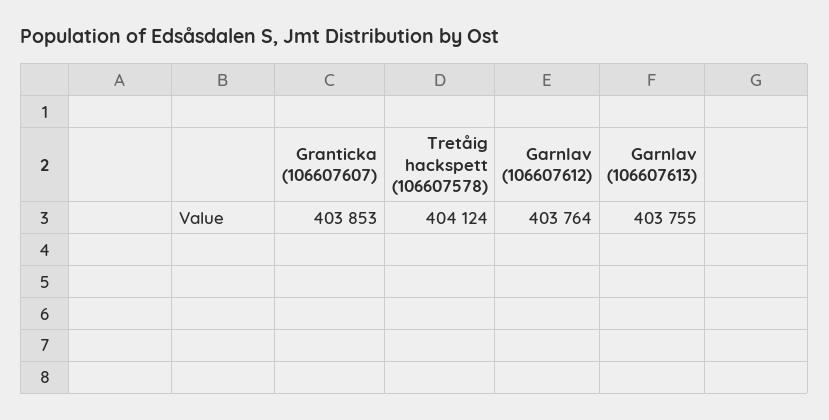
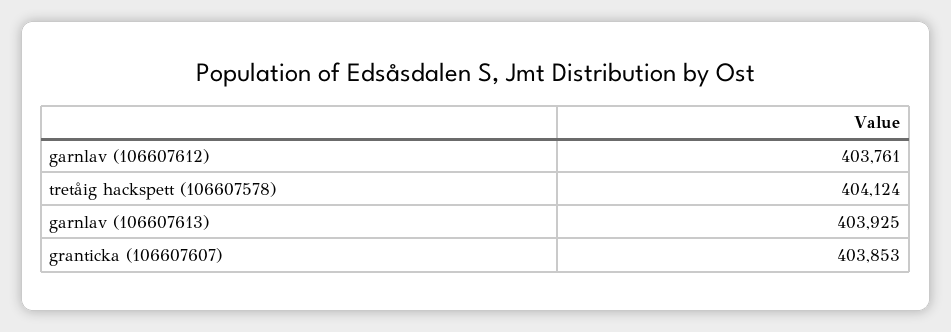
  {
    "Granticka (106607607)": 403853,
    "Tretåig hackspett (106607578)": 404124,
-   "Garnlav (106607612)": 403764,
+   "Garnlav (106607612)": 403761,
-   "Garnlav (106607613)": 403755
+   "Garnlav (106607613)": 403925
  }

